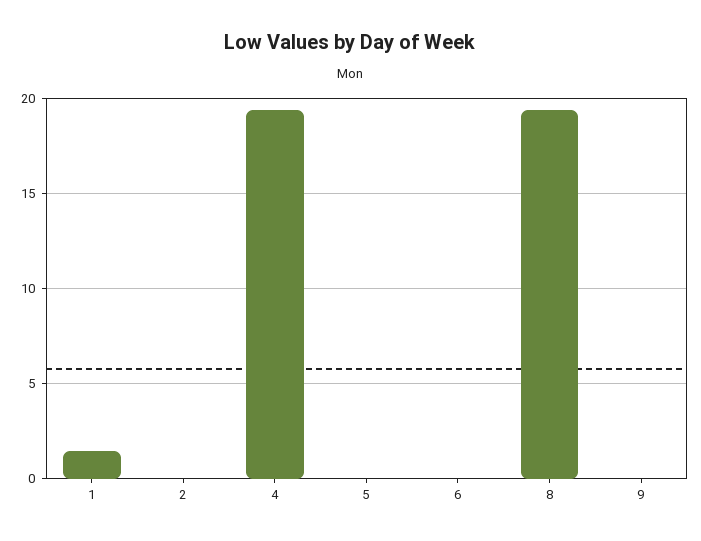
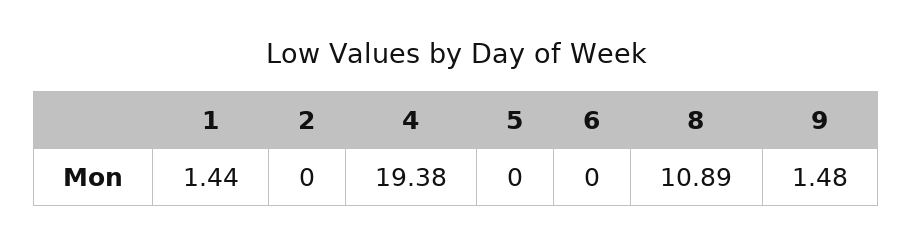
  {
    "1": 1.44,
    "2": 0,
    "4": 19.38,
    "5": 0,
    "6": 0,
-   "8": 19.5,
+   "8": 10.89,
-   "9": 0
+   "9": 1.48
  }

